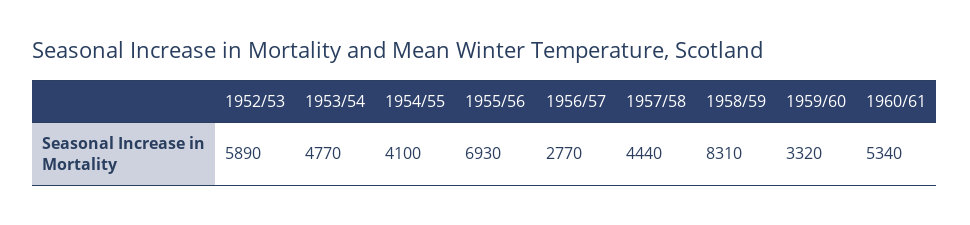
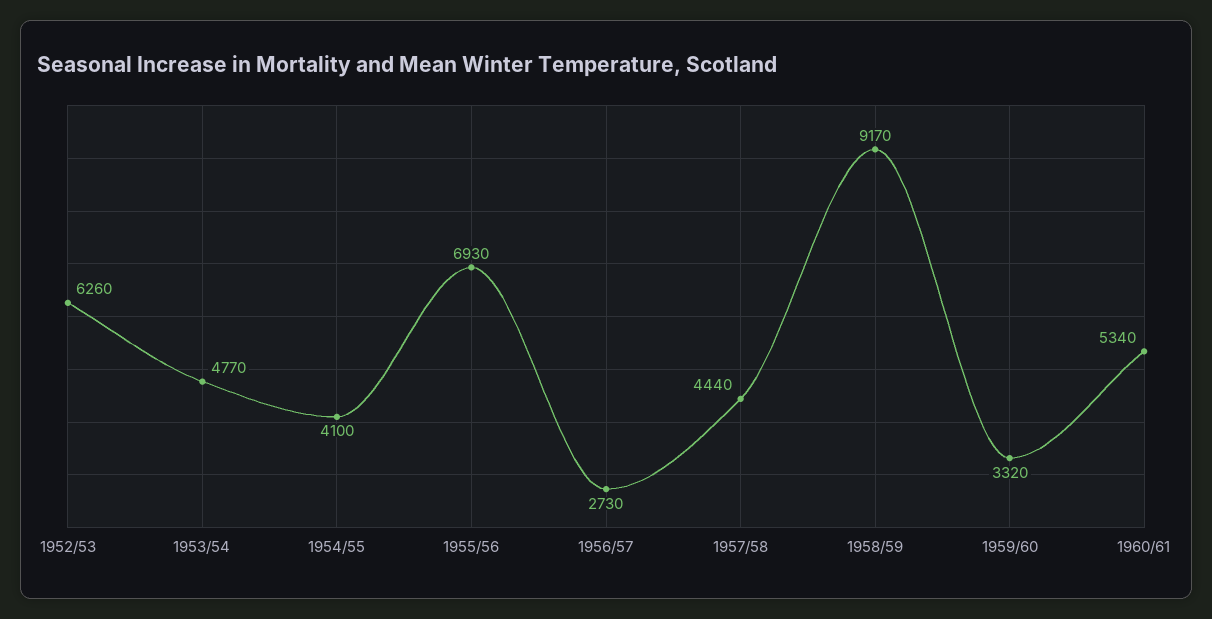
  {
-   "1952/53": 5890,
+   "1952/53": 6260,
    "1953/54": 4770,
    "1954/55": 4100,
    "1955/56": 6930,
-   "1956/57": 2770,
+   "1956/57": 2730,
    "1957/58": 4440,
-   "1958/59": 8310,
+   "1958/59": 9170,
    "1959/60": 3320,
    "1960/61": 5340
  }

